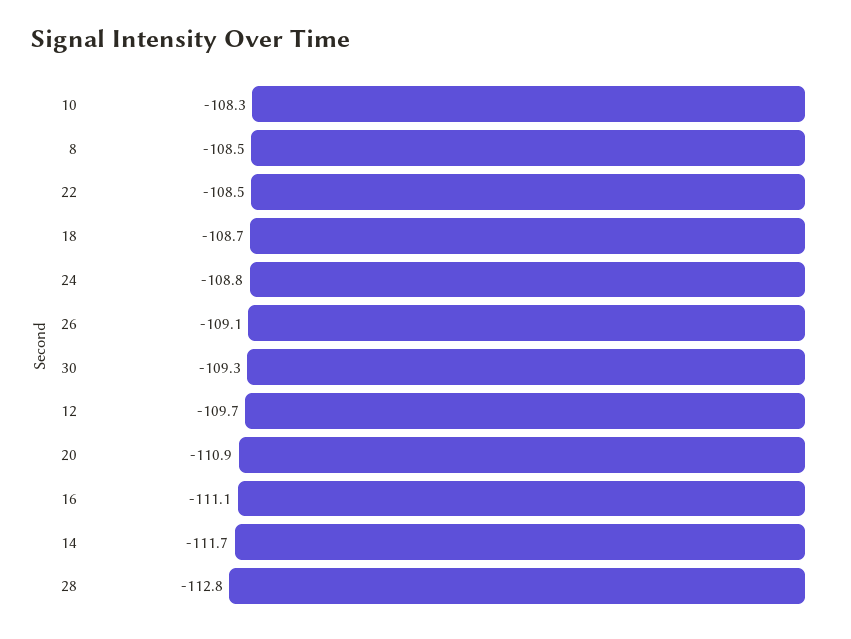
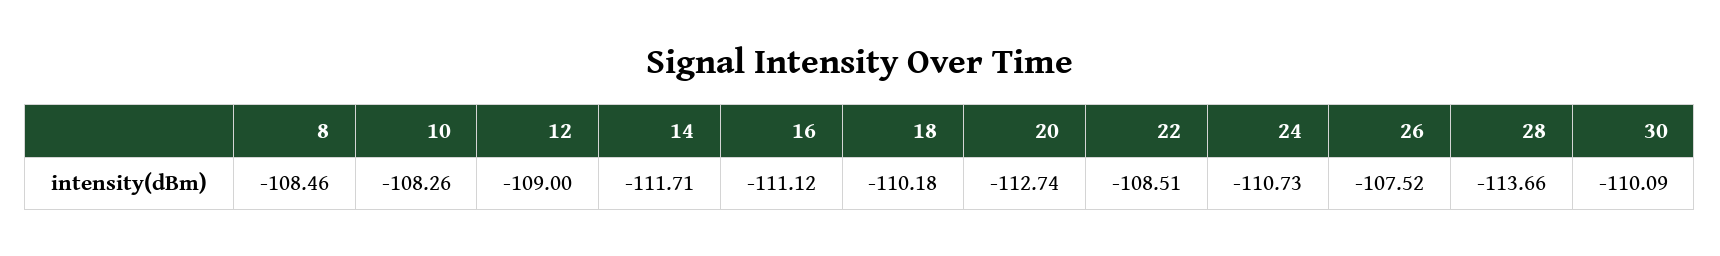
  {
    "10": -108.26,
    "8": -108.46,
    "22": -108.51,
-   "18": -108.7,
+   "18": -110.18,
-   "24": -108.8,
+   "24": -110.73,
-   "26": -109.1,
+   "26": -107.52,
-   "30": -109.3,
+   "30": -110.09,
-   "12": -109.7,
+   "12": -109,
-   "20": -110.9,
+   "20": -112.74,
    "16": -111.12,
    "14": -111.71,
-   "28": -112.8
+   "28": -113.66
  }

